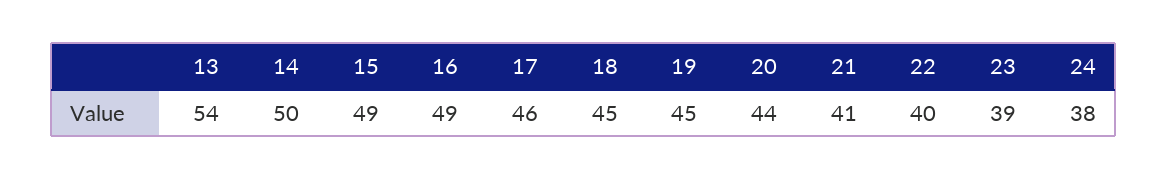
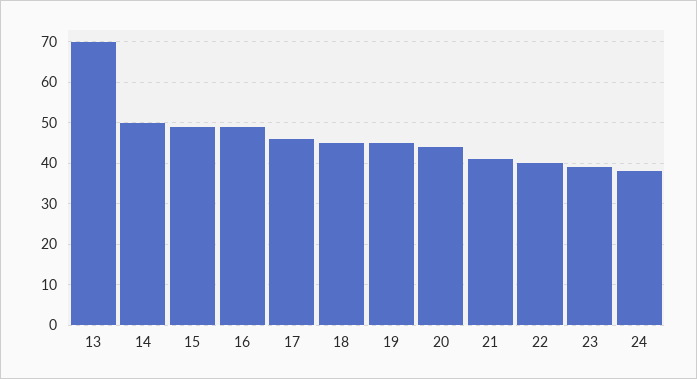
  {
-   "13": 54,
+   "13": 70,
    "14": 50,
    "15": 49,
    "16": 49,
    "17": 46,
    "18": 45,
    "19": 45,
    "20": 44,
    "21": 41,
    "22": 40,
    "23": 39,
    "24": 38
  }

